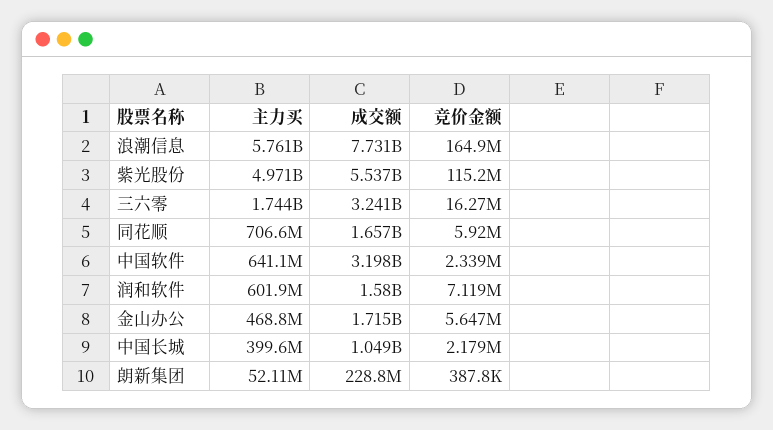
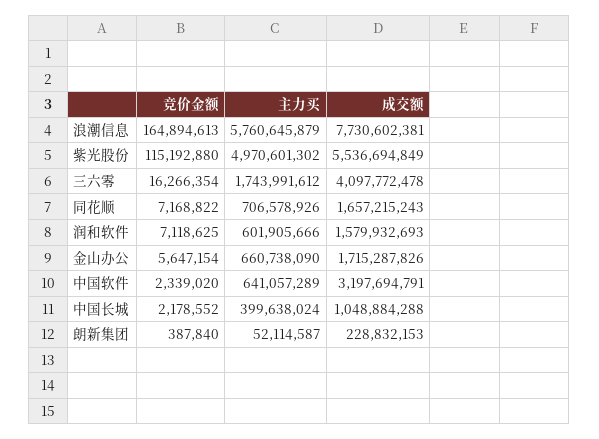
  {
    "主力买": {
      "浪潮信息": 5760645879,
      "紫光股份": 4970601302,
      "三六零": 1743991612,
      "同花顺": 706578926,
      "中国软件": 641057289,
      "润和软件": 601905666,
-     "金山办公": 468800000,
+     "金山办公": 660738090,
      "中国长城": 399638024,
      "朗新集团": 52114587
    },
    "成交额": {
      "浪潮信息": 7730602381,
      "紫光股份": 5536694849,
-     "三六零": 3241000000,
+     "三六零": 4097772478,
      "同花顺": 1657215243,
      "中国软件": 3197694791,
      "润和软件": 1579932693,
      "金山办公": 1715287826,
      "中国长城": 1048884288,
      "朗新集团": 228832153
    },
    "竞价金额": {
      "浪潮信息": 164894613,
      "紫光股份": 115192880,
      "三六零": 16266354,
-     "同花顺": 5920000,
+     "同花顺": 7168822,
      "中国软件": 2339020,
      "润和软件": 7118625,
      "金山办公": 5647154,
      "中国长城": 2178552,
      "朗新集团": 387840
    }
  }

